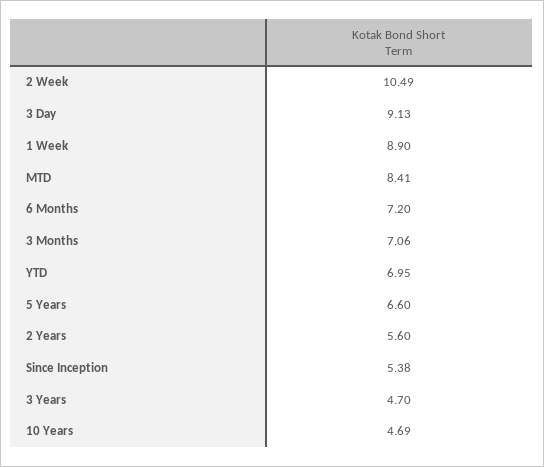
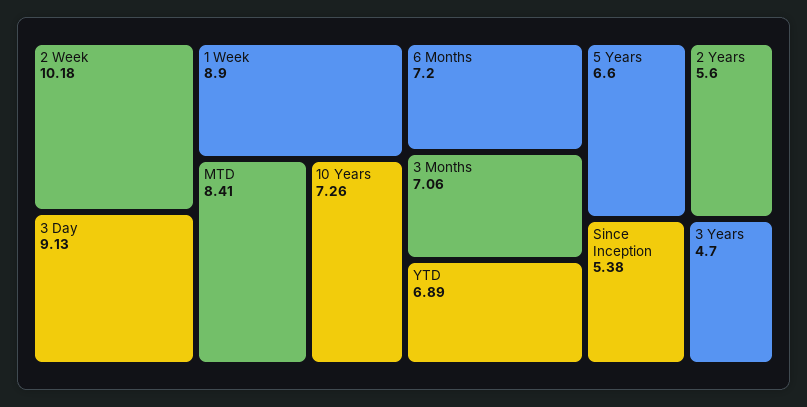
  {
-   "2 Week": 10.49,
+   "2 Week": 10.18,
    "3 Day": 9.13,
    "1 Week": 8.9,
    "MTD": 8.41,
    "6 Months": 7.2,
    "3 Months": 7.06,
-   "YTD": 6.95,
+   "YTD": 6.89,
    "5 Years": 6.6,
    "2 Years": 5.6,
    "Since Inception": 5.38,
    "3 Years": 4.7,
-   "10 Years": 4.69
+   "10 Years": 7.26
  }

